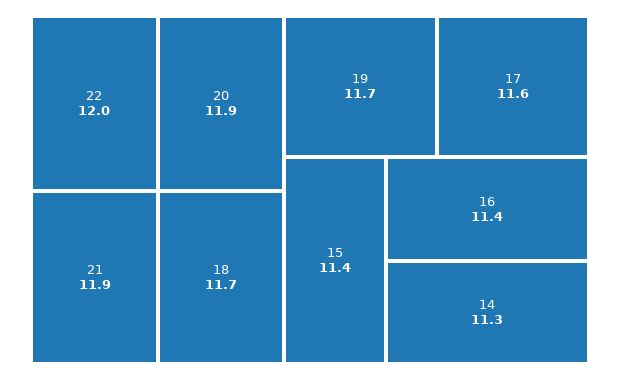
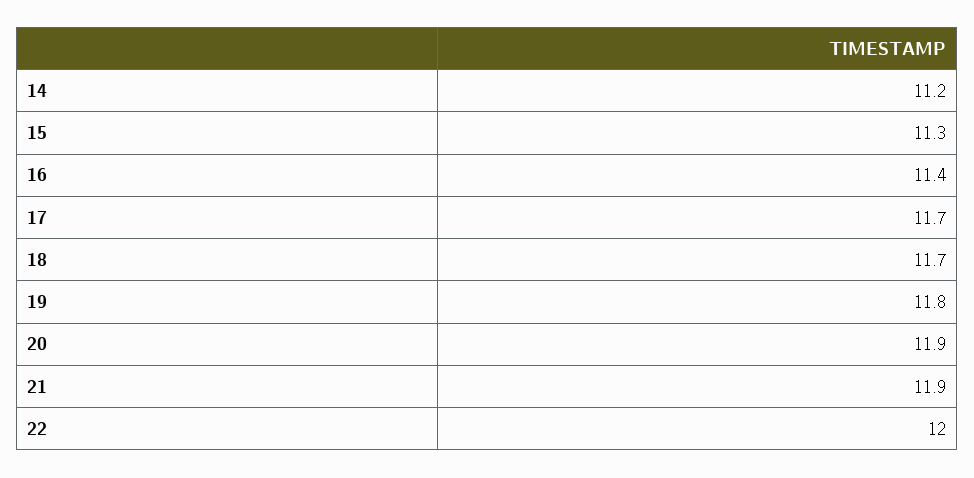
  {
    "22": 12,
    "20": 11.9,
    "21": 11.9,
    "18": 11.7,
-   "19": 11.7,
+   "19": 11.8,
-   "17": 11.6,
+   "17": 11.7,
-   "15": 11.4,
+   "15": 11.3,
    "16": 11.4,
-   "14": 11.3
+   "14": 11.2
  }

